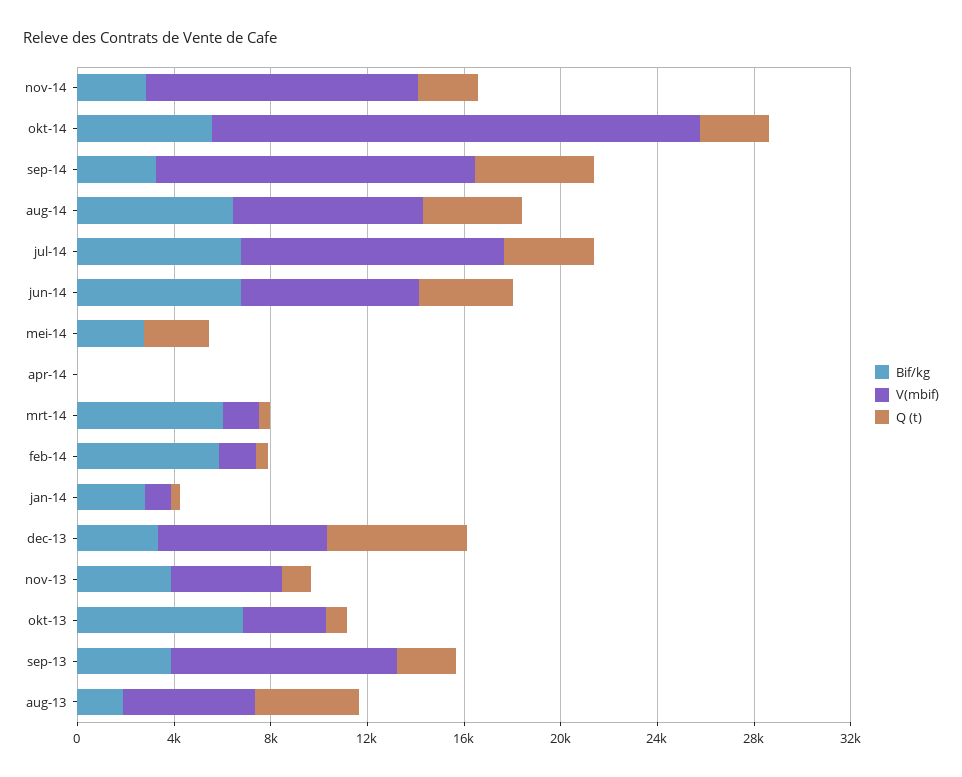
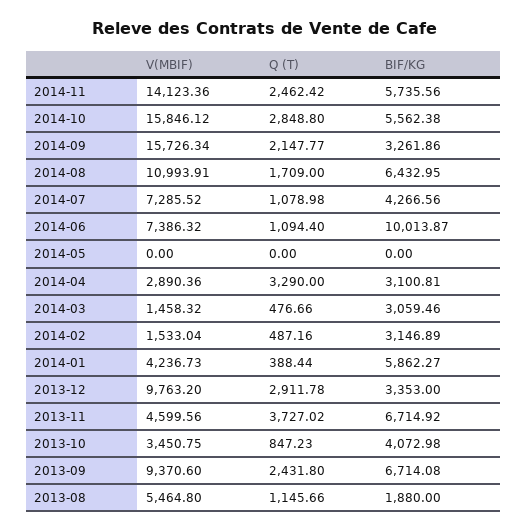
  {
    "Bif/kg": {
-     "nov-14": 3000,
+     "nov-14": 5735.56,
      "okt-14": 5562.38,
      "sep-14": 3261.86,
      "aug-14": 6432.95,
-     "jul-14": 7000,
+     "jul-14": 4266.56,
-     "jun-14": 7000,
+     "jun-14": 10013.87,
-     "mei-14": 3000,
+     "mei-14": 0,
-     "apr-14": 0,
+     "apr-14": 3100.81,
-     "mrt-14": 6000,
+     "mrt-14": 3059.46,
-     "feb-14": 6000,
+     "feb-14": 3146.89,
-     "jan-14": 3000,
+     "jan-14": 5862.27,
      "dec-13": 3353,
-     "nov-13": 4000,
+     "nov-13": 6714.92,
-     "okt-13": 7000,
+     "okt-13": 4072.98,
-     "sep-13": 4000,
+     "sep-13": 6714.08,
      "aug-13": 1880
    },
    "V(mbif)": {
-     "nov-14": 11000,
+     "nov-14": 14123.36,
-     "okt-14": 20000,
+     "okt-14": 15846.12,
-     "sep-14": 13000,
+     "sep-14": 15726.34,
-     "aug-14": 8000,
+     "aug-14": 10993.91,
-     "jul-14": 11000,
+     "jul-14": 7285.52,
      "jun-14": 7386.32,
      "mei-14": 0,
-     "apr-14": 0,
+     "apr-14": 2890.36,
      "mrt-14": 1458.32,
      "feb-14": 1533.04,
-     "jan-14": 1000,
+     "jan-14": 4236.73,
-     "dec-13": 7000,
+     "dec-13": 9763.2,
      "nov-13": 4599.56,
      "okt-13": 3450.75,
      "sep-13": 9370.6,
      "aug-13": 5464.8
    },
    "Q (t)": {
      "nov-14": 2462.42,
      "okt-14": 2848.8,
-     "sep-14": 5000,
+     "sep-14": 2147.77,
-     "aug-14": 4000,
+     "aug-14": 1709,
-     "jul-14": 4000,
+     "jul-14": 1078.98,
-     "jun-14": 4000,
+     "jun-14": 1094.4,
-     "mei-14": 3000,
+     "mei-14": 0,
-     "apr-14": 0,
+     "apr-14": 3290,
      "mrt-14": 476.66,
      "feb-14": 487.16,
      "jan-14": 388.44,
-     "dec-13": 6000,
+     "dec-13": 2911.78,
-     "nov-13": 1000,
+     "nov-13": 3727.02,
      "okt-13": 847.23,
      "sep-13": 2431.8,
-     "aug-13": 4000
+     "aug-13": 1145.66
    }
  }

